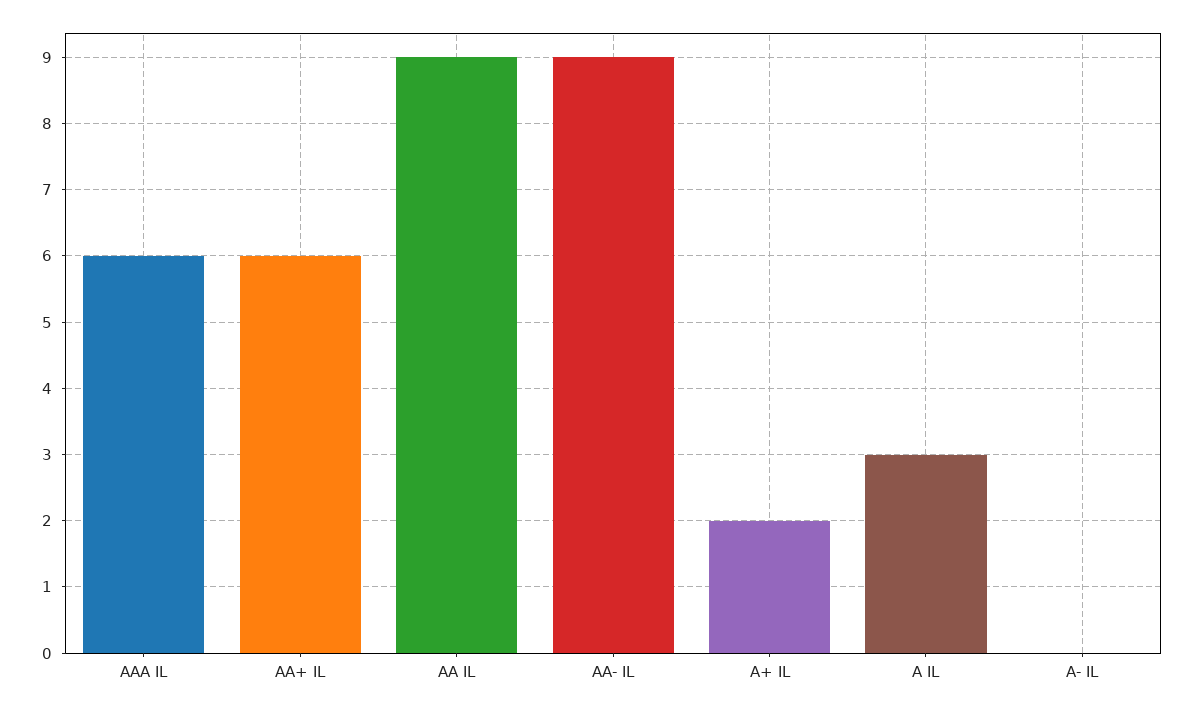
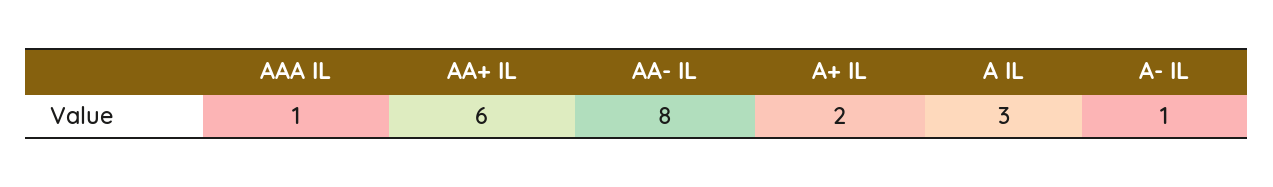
  {
-   "AAA IL": 6,
+   "AAA IL": 1,
    "AA+ IL": 6,
-   "AA IL": 9,
-   "AA- IL": 9,
+   "AA- IL": 8,
    "A+ IL": 2,
    "A IL": 3,
-   "A- IL": 0
+   "A- IL": 1
  }

